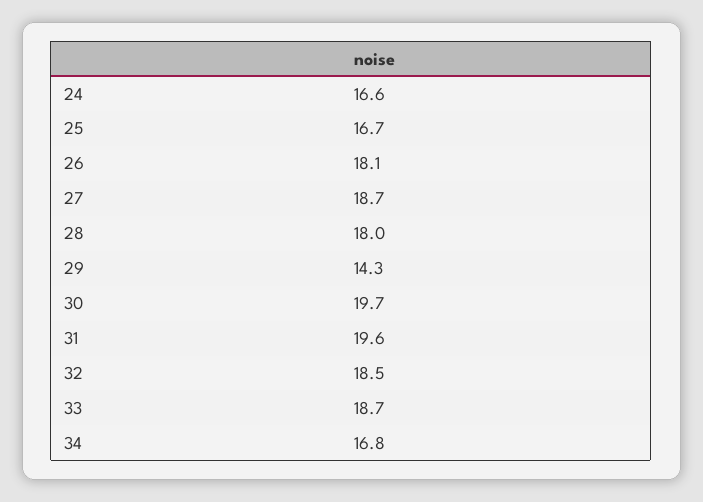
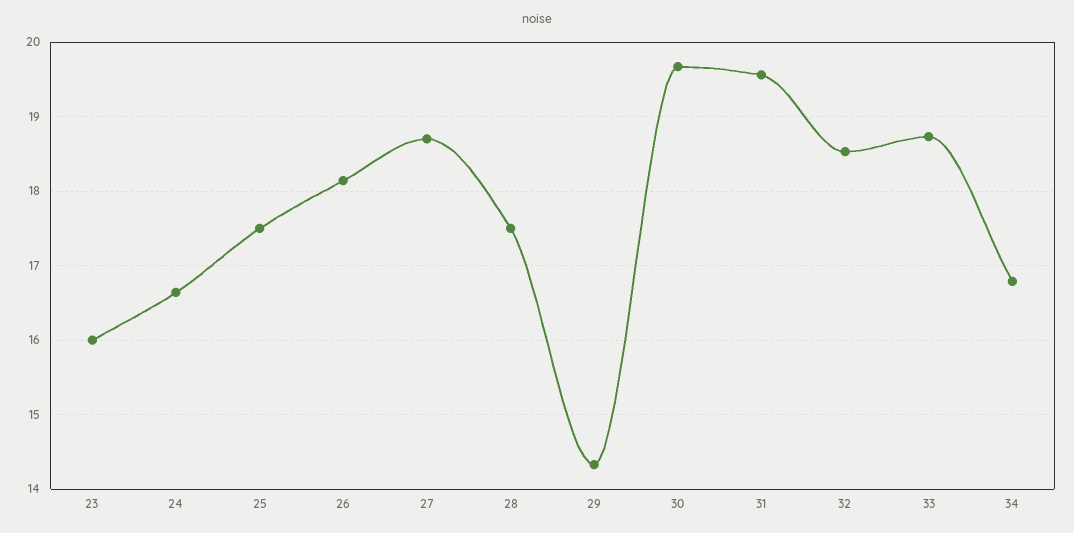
  {
    "24": 16.6,
-   "25": 16.7,
+   "25": 17.5,
    "26": 18.1,
    "27": 18.7,
-   "28": 18,
+   "28": 17.5,
    "29": 14.3,
    "30": 19.7,
    "31": 19.6,
    "32": 18.5,
    "33": 18.7,
-   "34": 16.8
+   "34": 16.8,
+   "23": 16
  }

